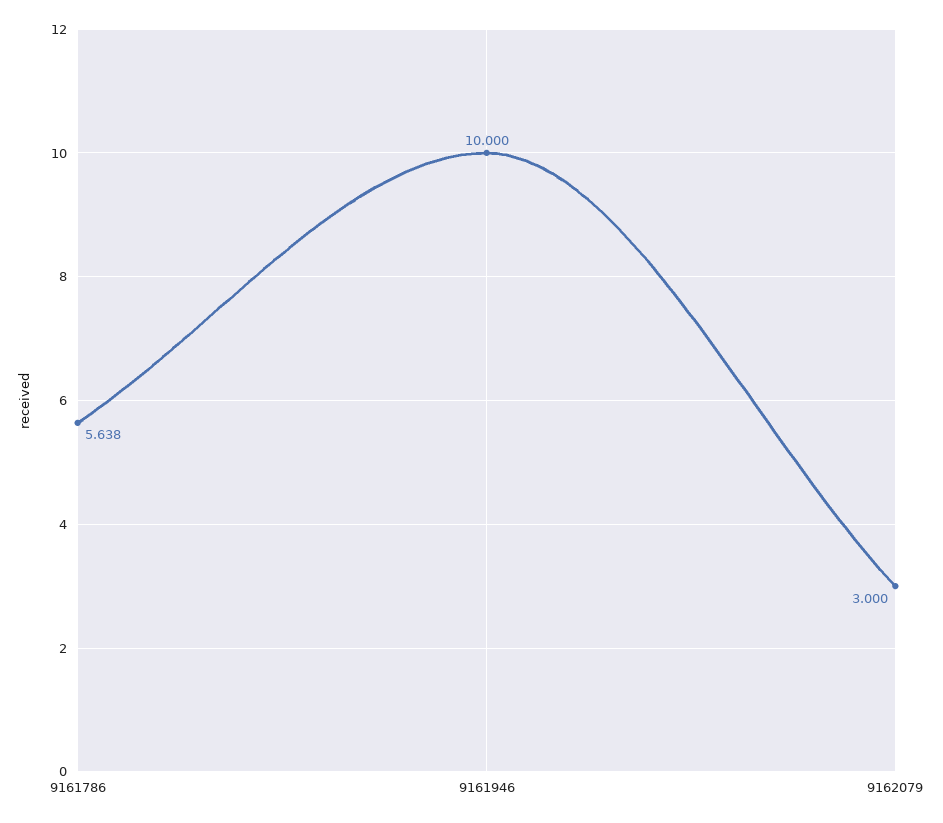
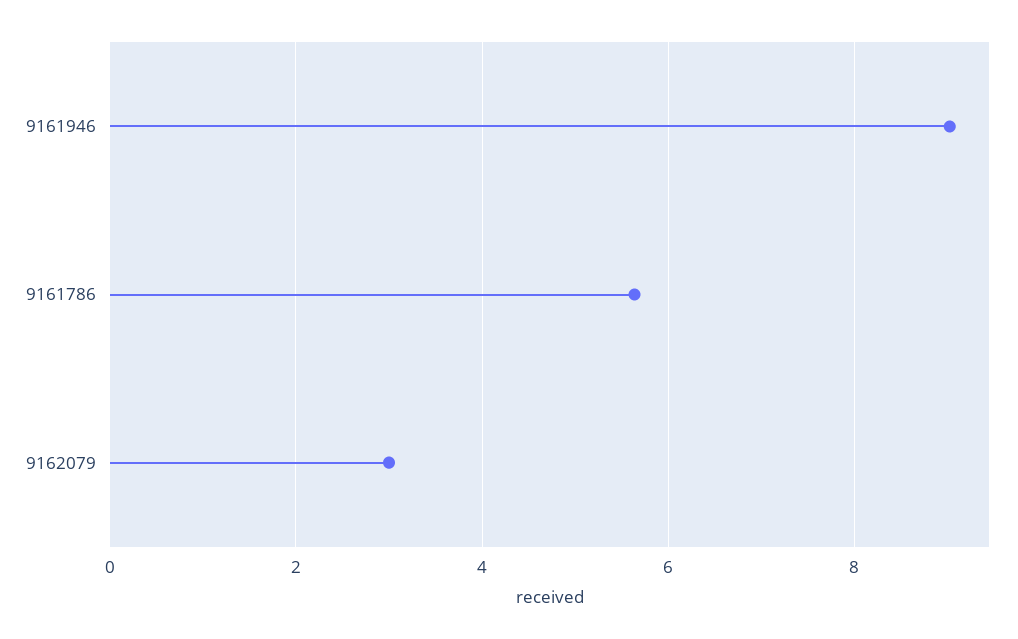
  {
    "9161786": 5.638,
-   "9161946": 10,
+   "9161946": 9,
    "9162079": 3
  }

